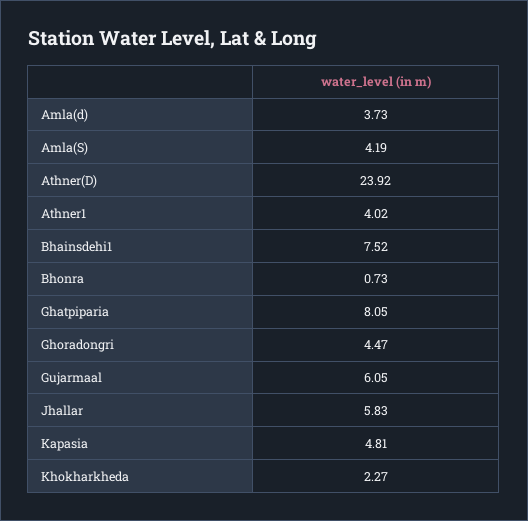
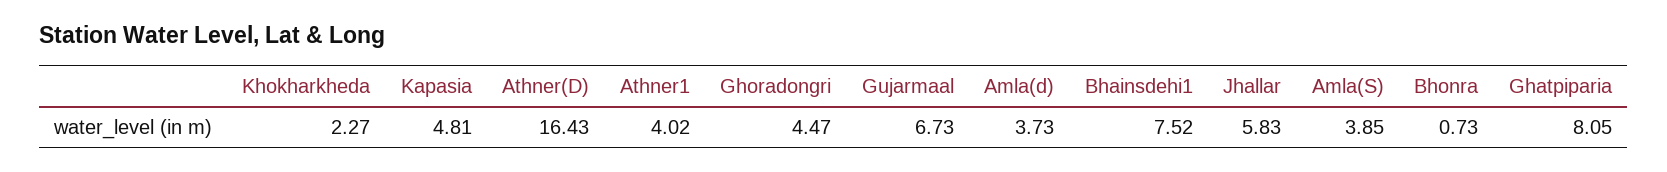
  {
    "Amla(d)": 3.73,
-   "Amla(S)": 4.19,
+   "Amla(S)": 3.85,
-   "Athner(D)": 23.92,
+   "Athner(D)": 16.43,
    "Athner1": 4.02,
    "Bhainsdehi1": 7.52,
    "Bhonra": 0.73,
    "Ghatpiparia": 8.05,
    "Ghoradongri": 4.47,
-   "Gujarmaal": 6.05,
+   "Gujarmaal": 6.73,
    "Jhallar": 5.83,
    "Kapasia": 4.81,
    "Khokharkheda": 2.27
  }

